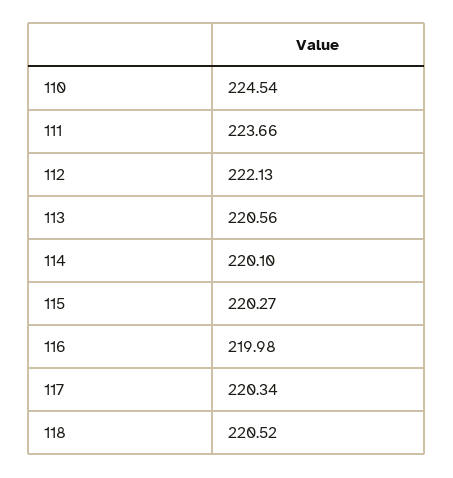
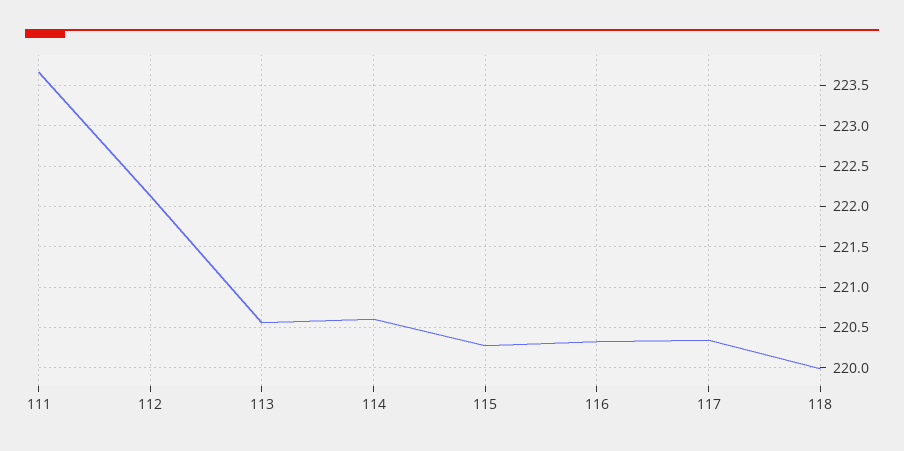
  {
-   "110": 224.54,
    "111": 223.66,
    "112": 222.13,
    "113": 220.56,
-   "114": 220.1,
+   "114": 220.6,
    "115": 220.27,
-   "116": 219.98,
+   "116": 220.3,
    "117": 220.34,
-   "118": 220.52
+   "118": 220
  }

